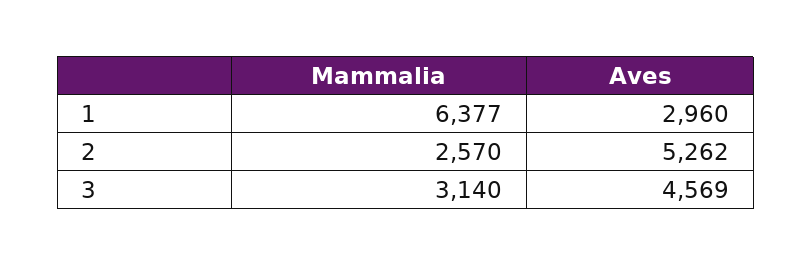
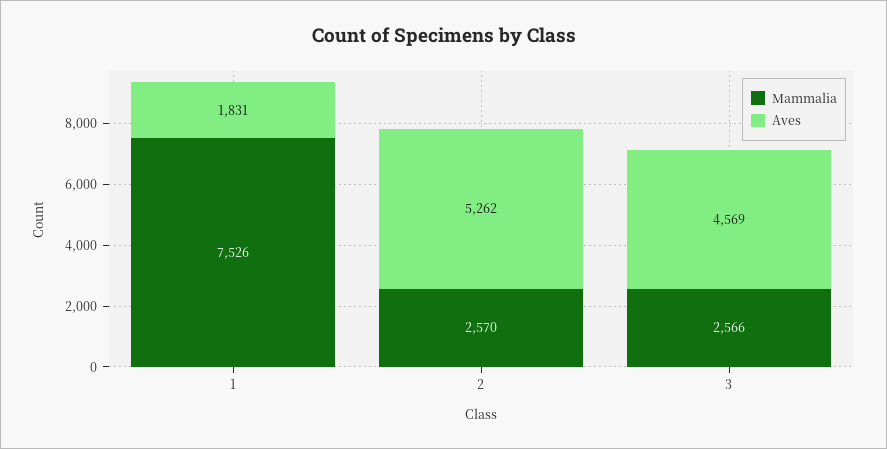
  {
    "Mammalia": {
-     "1": 6377,
+     "1": 7526,
      "2": 2570,
-     "3": 3140
+     "3": 2566
    },
    "Aves": {
-     "1": 2960,
+     "1": 1831,
      "2": 5262,
      "3": 4569
    }
  }

